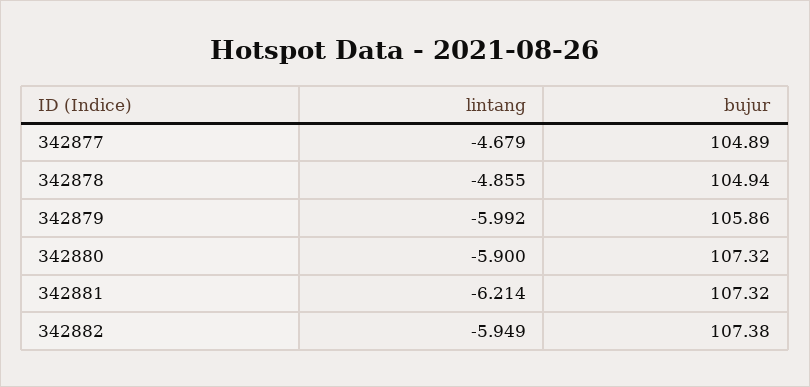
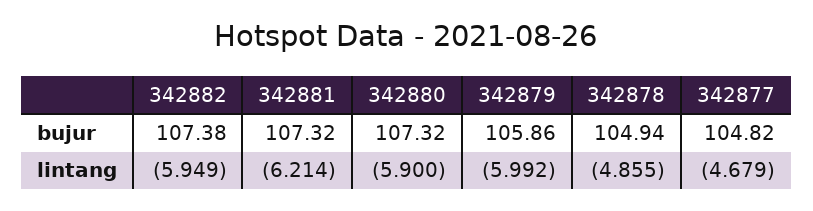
  {
    "lintang": {
      "342877": -4.679,
      "342878": -4.855,
      "342879": -5.992,
      "342880": -5.9,
      "342881": -6.214,
      "342882": -5.949
    },
    "bujur": {
-     "342877": 104.89,
+     "342877": 104.82,
      "342878": 104.94,
      "342879": 105.86,
      "342880": 107.32,
      "342881": 107.32,
      "342882": 107.38
    }
  }

